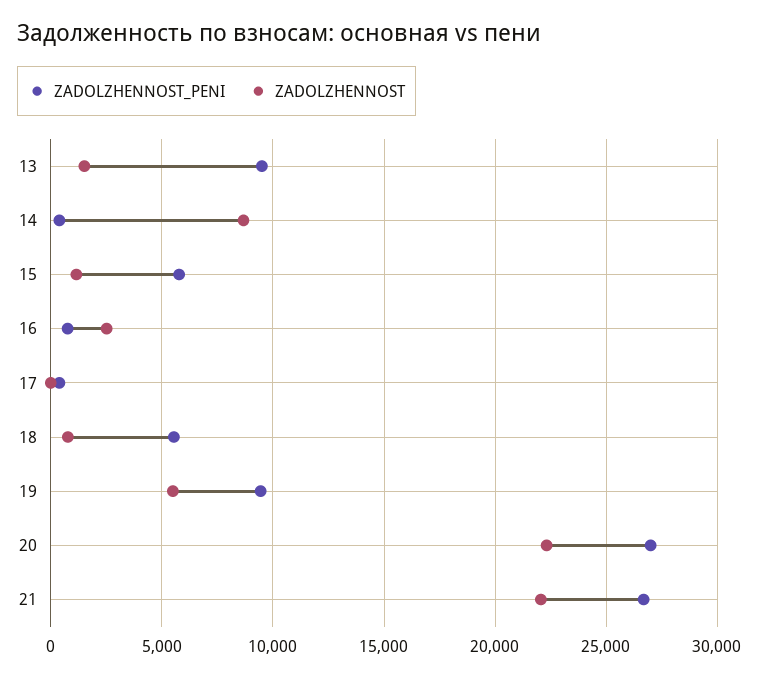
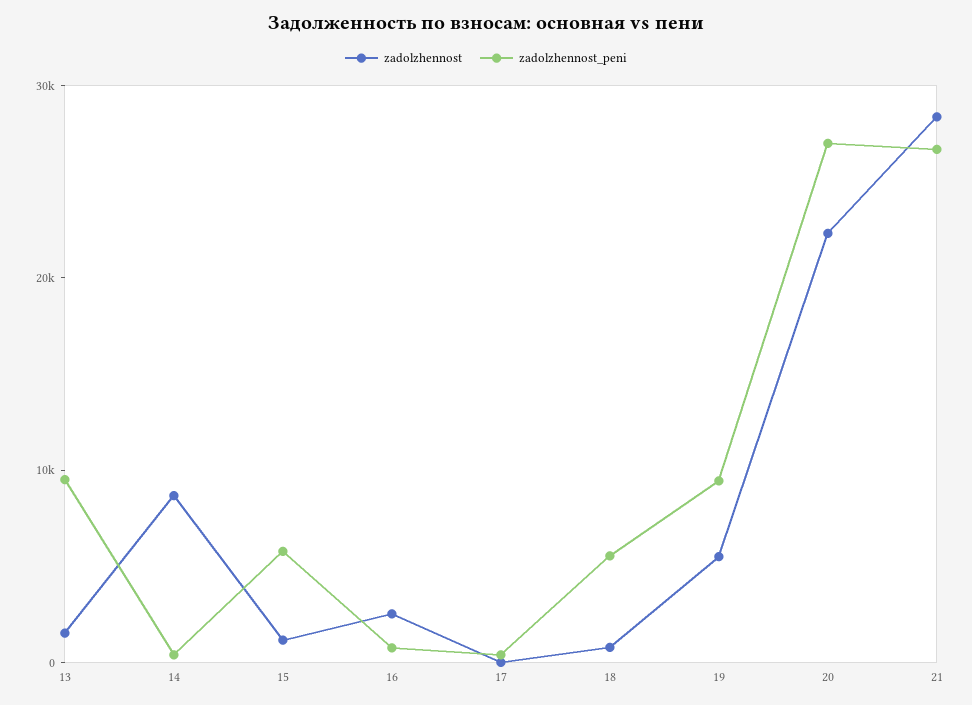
  {
    "ZADOLZHENNOST_PENI": {
      "13": 9500,
      "14": 500,
      "15": 6000,
      "16": 1000,
      "17": 500,
      "18": 5500,
      "19": 9500,
      "20": 27000,
      "21": 26500
    },
    "ZADOLZHENNOST": {
      "13": 1500,
      "14": 8500,
      "15": 1000,
      "16": 2500,
      "17": 0,
      "18": 1000,
      "19": 5500,
      "20": 22500,
-     "21": 22000
+     "21": 28000
    }
  }

